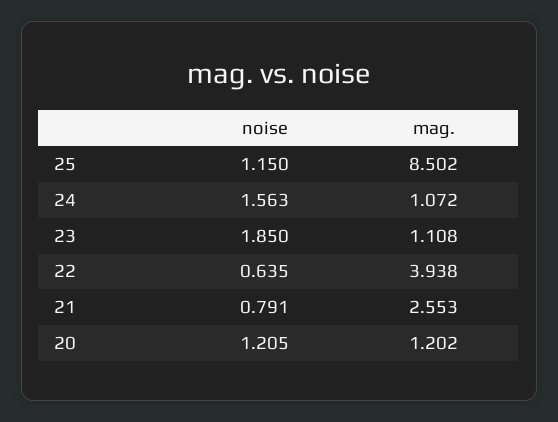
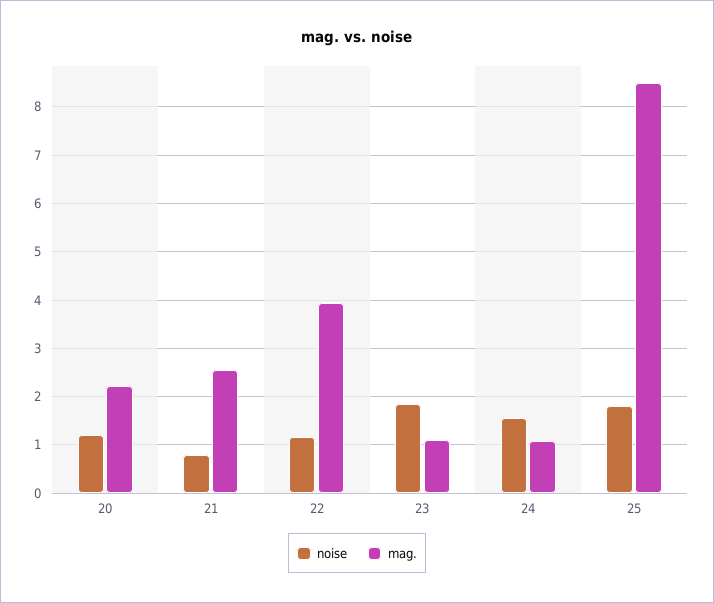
  {
    "noise": {
-     "25": 1.15,
+     "25": 1.8,
      "24": 1.563,
      "23": 1.85,
-     "22": 0.635,
+     "22": 1.2,
      "21": 0.791,
      "20": 1.205
    },
    "mag.": {
      "25": 8.502,
      "24": 1.072,
      "23": 1.108,
      "22": 3.938,
      "21": 2.553,
-     "20": 1.202
+     "20": 2.2
    }
  }

